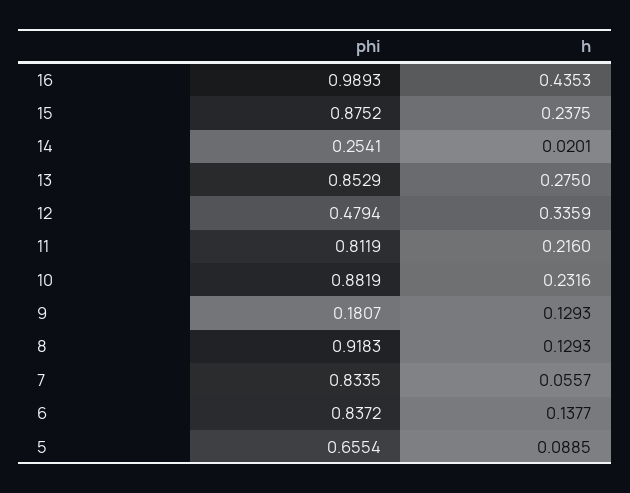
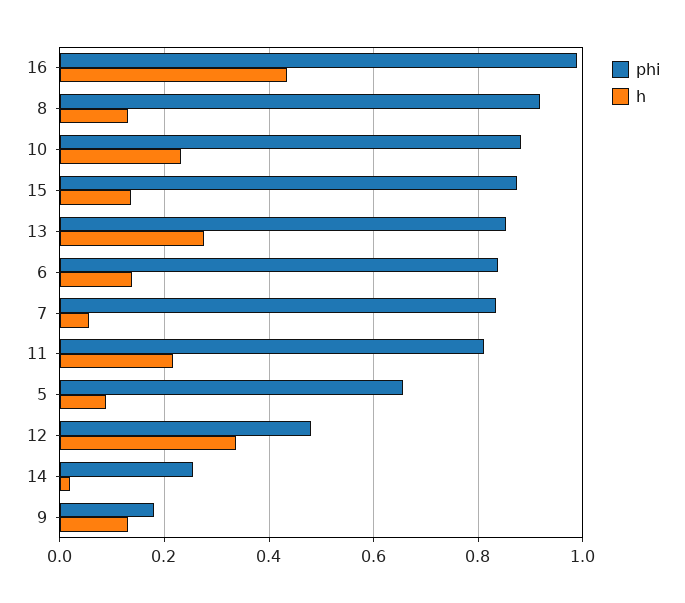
  {
    "phi": {
      "16": 0.9893,
      "15": 0.8752,
      "14": 0.2541,
      "13": 0.8529,
      "12": 0.4794,
      "11": 0.8119,
      "10": 0.8819,
      "9": 0.1807,
      "8": 0.9183,
      "7": 0.8335,
      "6": 0.8372,
      "5": 0.6554
    },
    "h": {
      "16": 0.4353,
-     "15": 0.2375,
+     "15": 0.14,
      "14": 0.0201,
      "13": 0.275,
      "12": 0.3359,
      "11": 0.216,
      "10": 0.2316,
      "9": 0.1293,
      "8": 0.1293,
      "7": 0.0557,
      "6": 0.1377,
      "5": 0.0885
    }
  }

